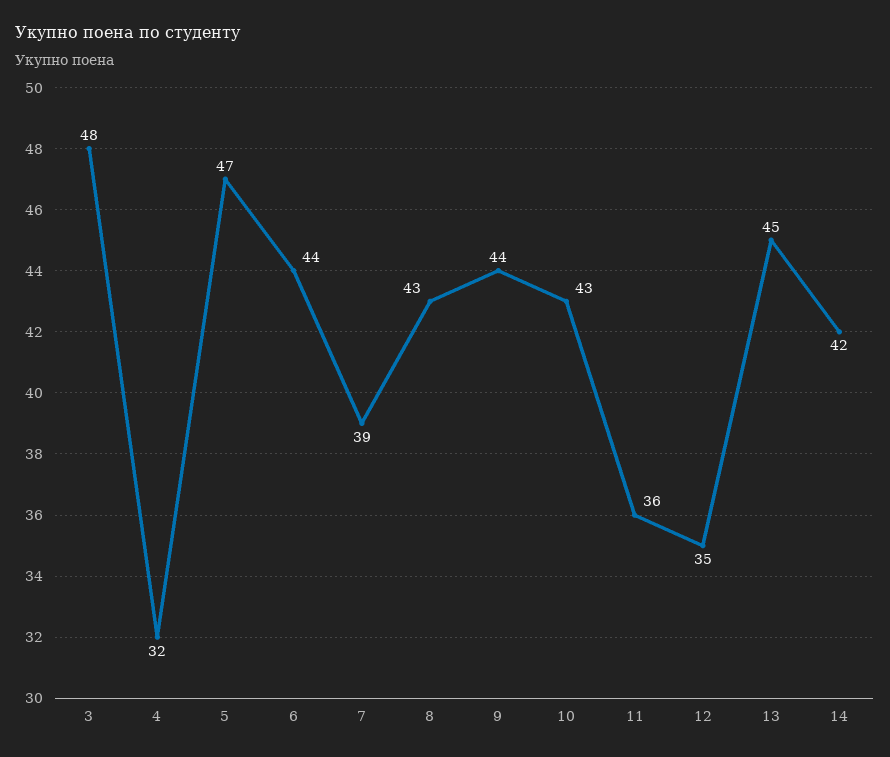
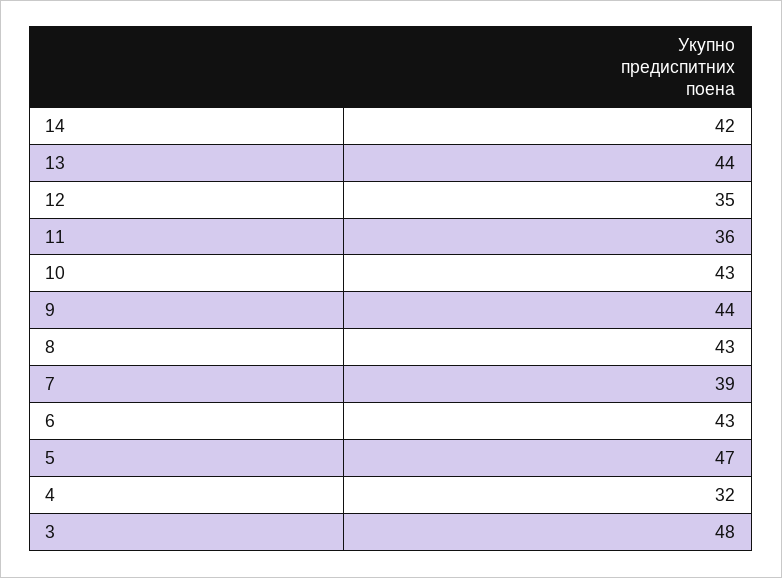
  {
    "3": 48,
    "4": 32,
    "5": 47,
-   "6": 44,
+   "6": 43,
    "7": 39,
    "8": 43,
    "9": 44,
    "10": 43,
    "11": 36,
    "12": 35,
-   "13": 45,
+   "13": 44,
    "14": 42
  }

